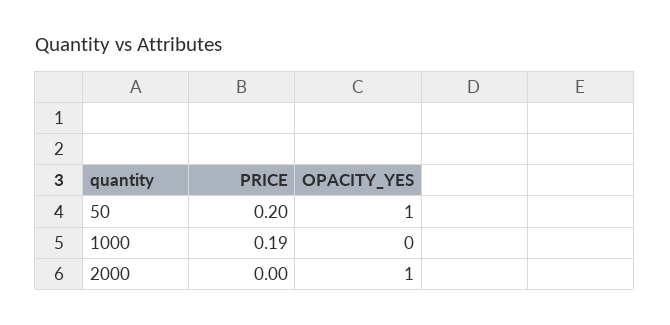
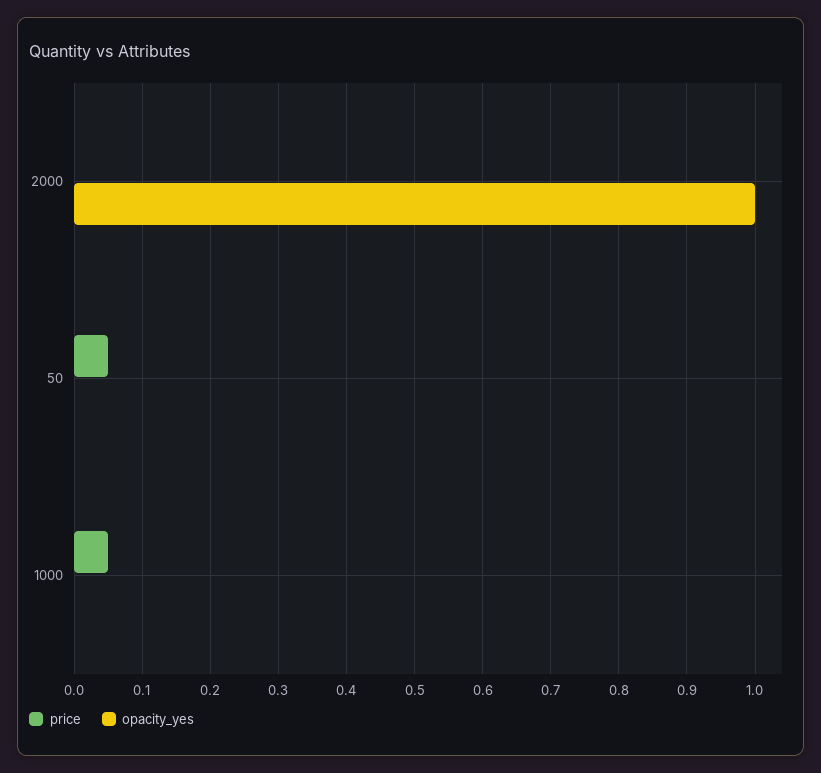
  {
    "PRICE": {
-     "50": 0.2,
+     "50": 0.05,
-     "1000": 0.19,
+     "1000": 0.05,
      "2000": 0
    },
    "OPACITY_YES": {
-     "50": 1,
+     "50": 0,
      "1000": 0,
      "2000": 1
    }
  }

